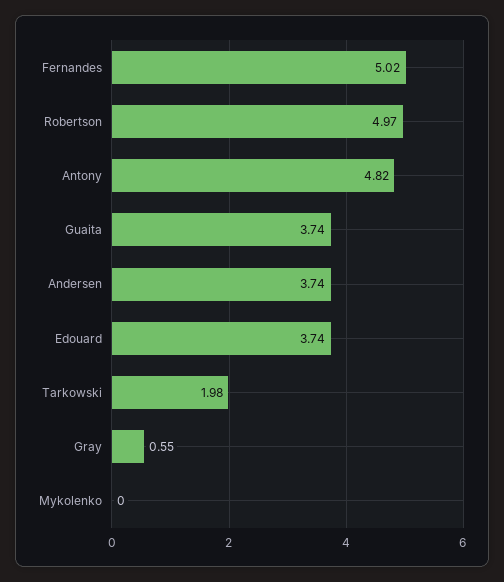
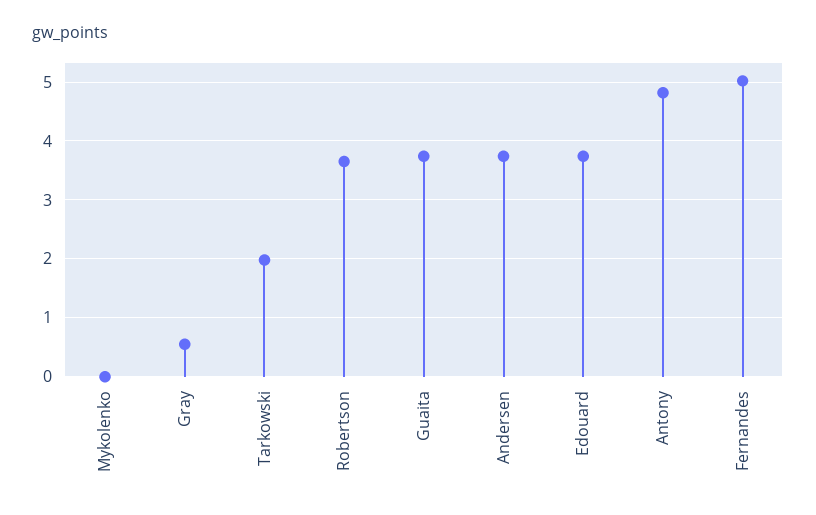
  {
    "Fernandes": 5.02,
-   "Robertson": 4.97,
+   "Robertson": 3.6,
    "Antony": 4.82,
    "Guaita": 3.74,
    "Andersen": 3.74,
    "Edouard": 3.74,
    "Tarkowski": 1.98,
    "Gray": 0.55,
    "Mykolenko": 0
  }

